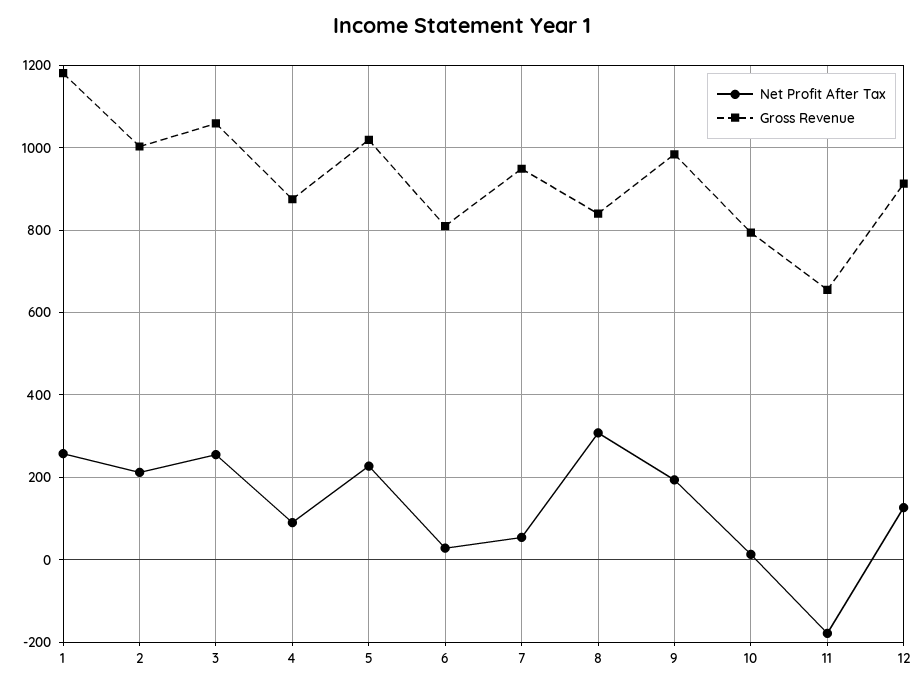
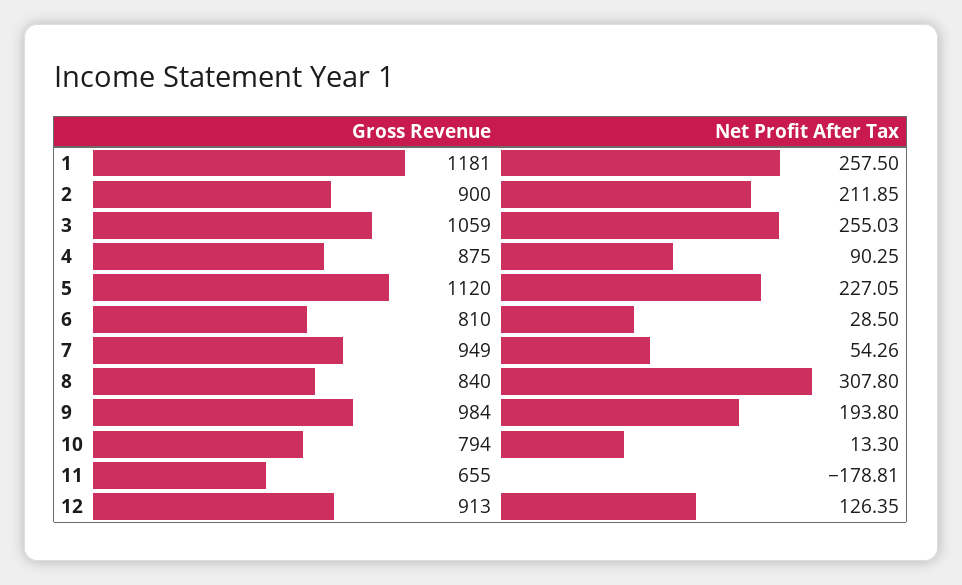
  {
    "Net Profit After Tax": {
      "1": 257.5,
      "2": 211.85,
      "3": 255.03,
      "4": 90.25,
      "5": 227.05,
      "6": 28.5,
      "7": 54.26,
      "8": 307.8,
      "9": 193.8,
      "10": 13.3,
      "11": -178.81,
      "12": 126.35
    },
    "Gross Revenue": {
      "1": 1181,
-     "2": 1000,
+     "2": 900,
      "3": 1059,
      "4": 875,
-     "5": 1020,
+     "5": 1120,
      "6": 810,
      "7": 949,
      "8": 840,
      "9": 984,
      "10": 794,
      "11": 655,
      "12": 913
    }
  }

